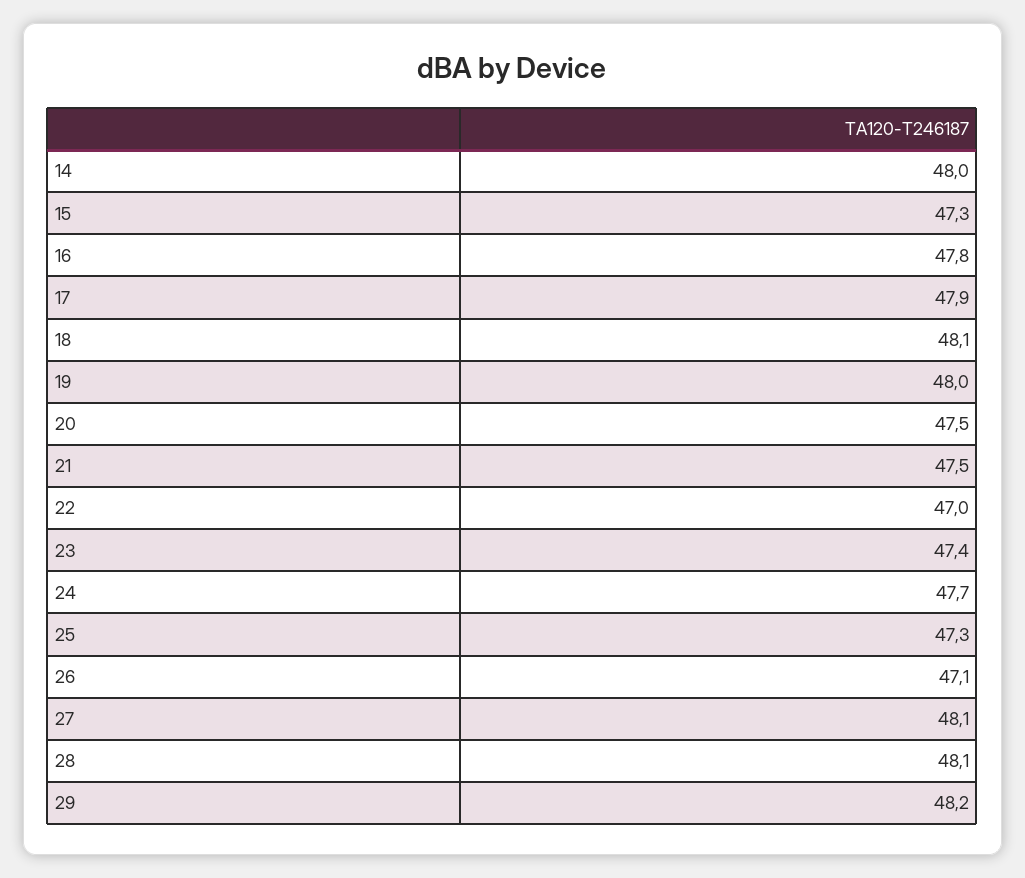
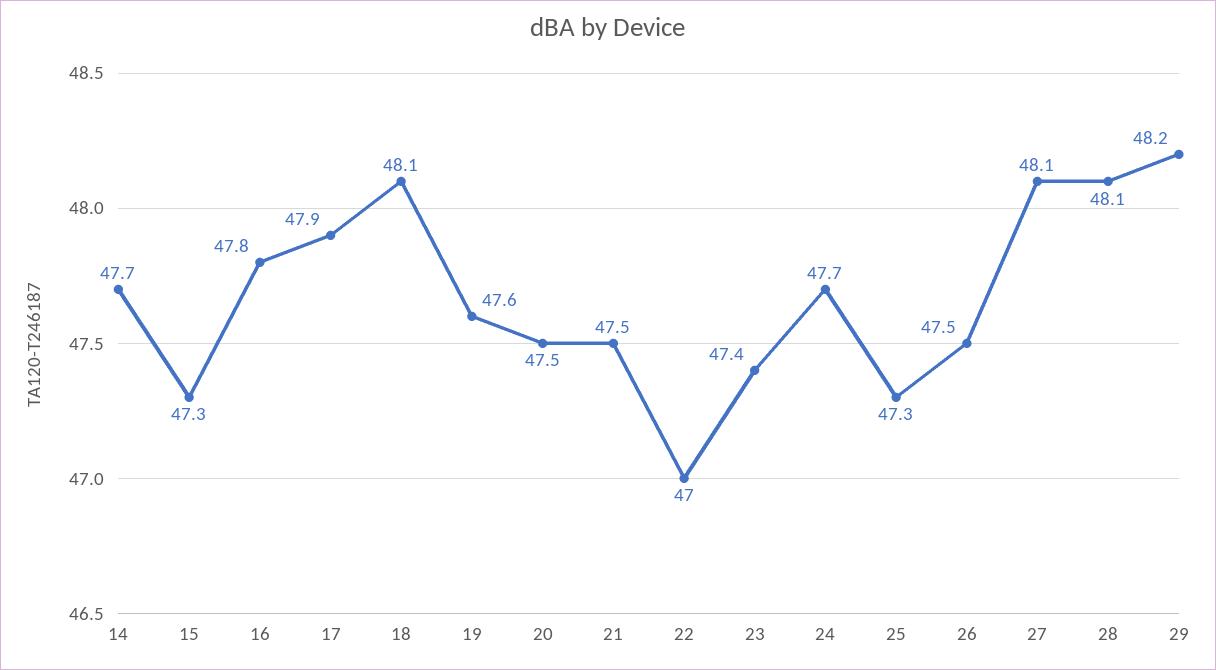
  {
-   "14": 48,
+   "14": 47.7,
    "15": 47.3,
    "16": 47.8,
    "17": 47.9,
    "18": 48.1,
-   "19": 48,
+   "19": 47.6,
    "20": 47.5,
    "21": 47.5,
    "22": 47,
    "23": 47.4,
    "24": 47.7,
    "25": 47.3,
-   "26": 47.1,
+   "26": 47.5,
    "27": 48.1,
    "28": 48.1,
    "29": 48.2
  }

